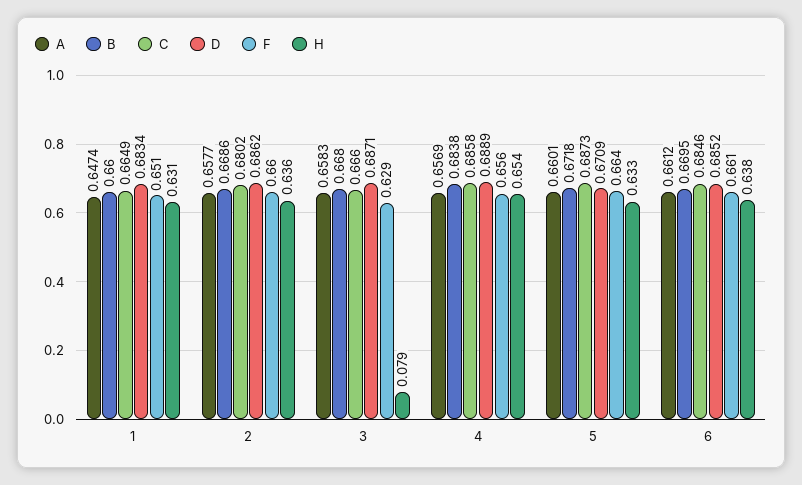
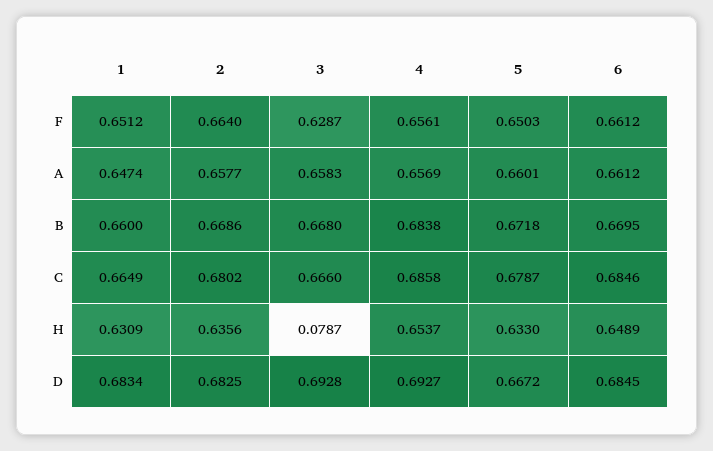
  {
    "A": {
      "1": 0.6474,
      "2": 0.6577,
      "3": 0.6583,
      "4": 0.6569,
      "5": 0.6601,
      "6": 0.6612
    },
    "B": {
      "1": 0.66,
      "2": 0.6686,
      "3": 0.668,
      "4": 0.6838,
      "5": 0.6718,
      "6": 0.6695
    },
    "C": {
      "1": 0.6649,
      "2": 0.6802,
      "3": 0.666,
      "4": 0.6858,
-     "5": 0.6873,
+     "5": 0.6787,
      "6": 0.6846
    },
    "D": {
      "1": 0.6834,
-     "2": 0.6862,
+     "2": 0.6825,
-     "3": 0.6871,
+     "3": 0.6928,
-     "4": 0.6889,
+     "4": 0.6927,
-     "5": 0.6709,
+     "5": 0.6672,
-     "6": 0.6852
+     "6": 0.6845
    },
    "F": {
      "1": 0.6512,
-     "2": 0.66,
+     "2": 0.664,
      "3": 0.6287,
      "4": 0.6561,
-     "5": 0.664,
+     "5": 0.6503,
      "6": 0.6612
    },
    "H": {
      "1": 0.6309,
      "2": 0.6356,
      "3": 0.0787,
      "4": 0.6537,
      "5": 0.633,
-     "6": 0.638
+     "6": 0.6489
    }
  }

